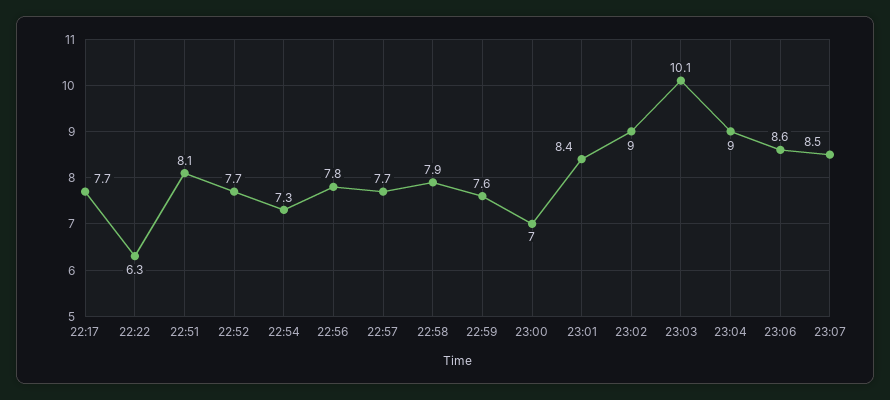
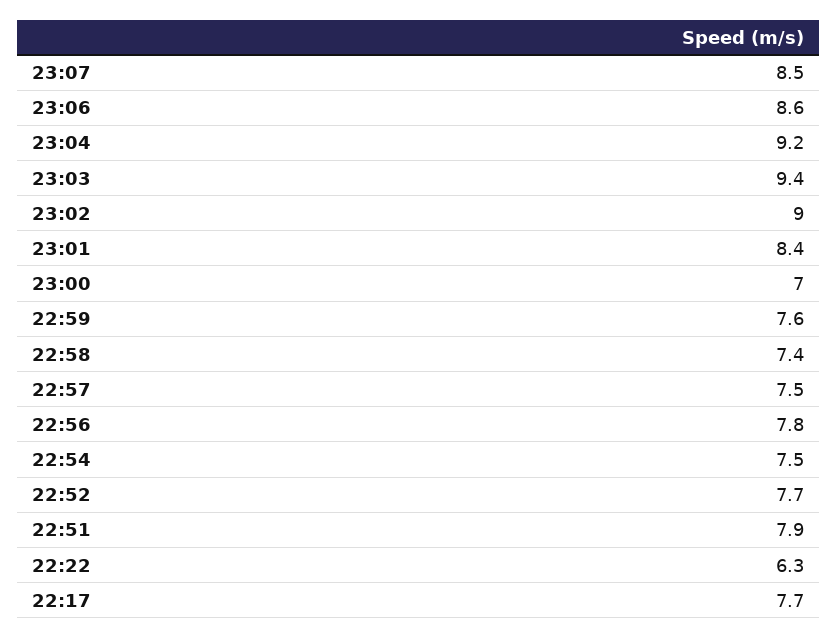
  {
    "22:17": 7.7,
    "22:22": 6.3,
-   "22:51": 8.1,
+   "22:51": 7.9,
    "22:52": 7.7,
-   "22:54": 7.3,
+   "22:54": 7.5,
    "22:56": 7.8,
-   "22:57": 7.7,
+   "22:57": 7.5,
-   "22:58": 7.9,
+   "22:58": 7.4,
    "22:59": 7.6,
    "23:00": 7,
    "23:01": 8.4,
    "23:02": 9,
-   "23:03": 10.1,
+   "23:03": 9.4,
-   "23:04": 9,
+   "23:04": 9.2,
    "23:06": 8.6,
    "23:07": 8.5
  }

